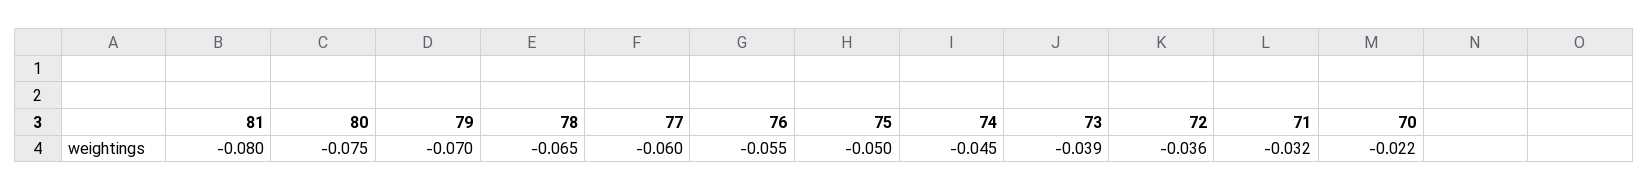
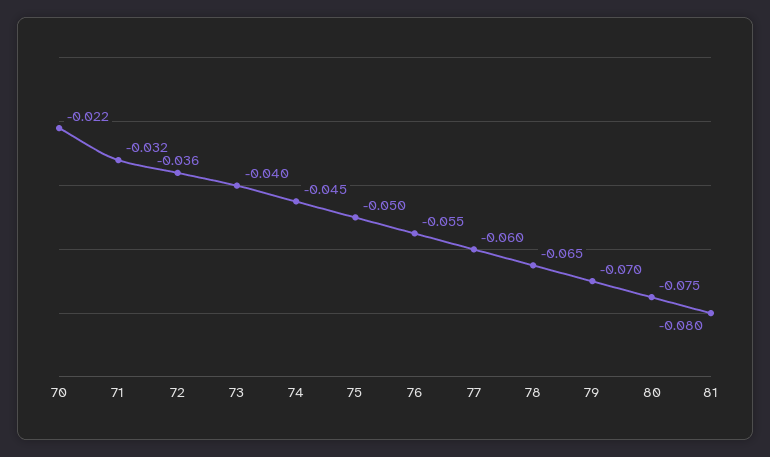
  {
    "81": -0.08,
    "80": -0.075,
    "79": -0.07,
    "78": -0.065,
    "77": -0.06,
    "76": -0.055,
    "75": -0.05,
    "74": -0.045,
-   "73": -0.039,
+   "73": -0.04,
    "72": -0.036,
    "71": -0.032,
    "70": -0.022
  }

